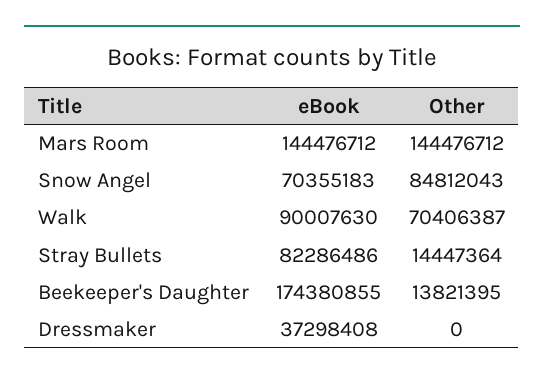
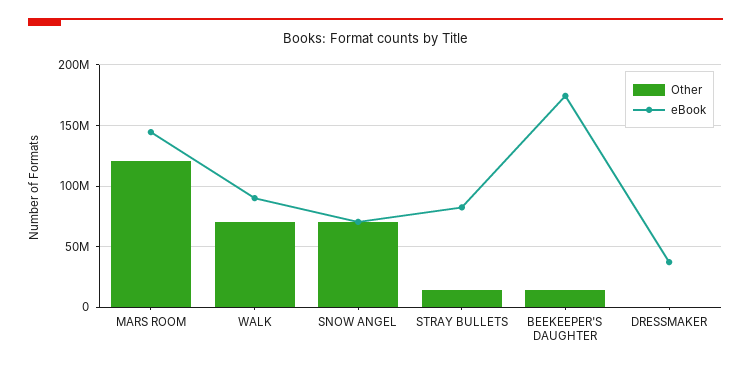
  {
    "eBook": {
      "Mars Room": 144476712,
      "Snow Angel": 70355183,
      "Walk": 90007630,
      "Stray Bullets": 82286486,
      "Beekeeper's Daughter": 174380855,
      "Dressmaker": 37298408
    },
    "Other": {
-     "Mars Room": 144476712,
+     "Mars Room": 120000000,
-     "Snow Angel": 84812043,
+     "Snow Angel": 70000000,
      "Walk": 70406387,
      "Stray Bullets": 14447364,
      "Beekeeper's Daughter": 13821395,
      "Dressmaker": 0
    }
  }

